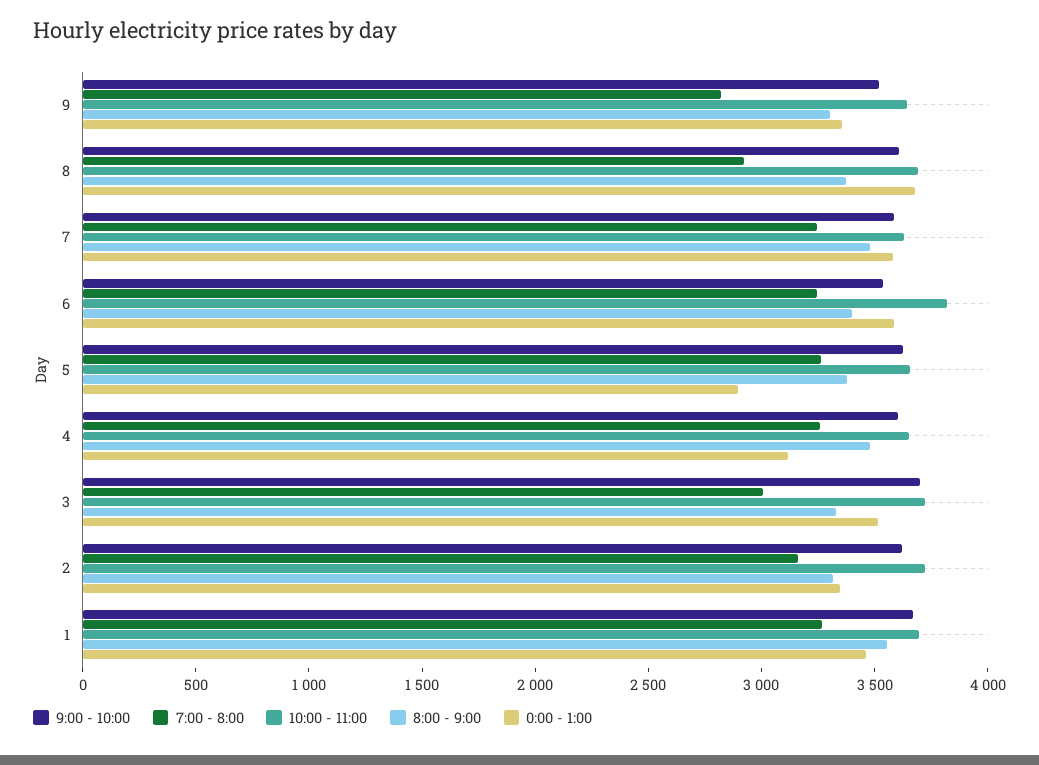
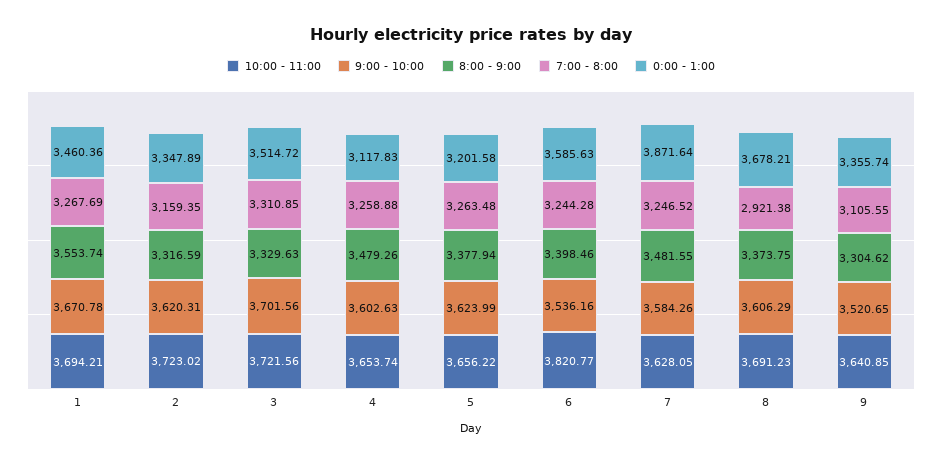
  {
    "9:00 - 10:00": {
      "9": 3520.65,
      "8": 3606.29,
      "7": 3584.26,
      "6": 3536.16,
      "5": 3623.99,
      "4": 3602.63,
      "3": 3701.56,
      "2": 3620.31,
      "1": 3670.78
    },
    "7:00 - 8:00": {
-     "9": 2800,
+     "9": 3105.55,
      "8": 2921.38,
      "7": 3246.52,
      "6": 3244.28,
      "5": 3263.48,
      "4": 3258.88,
-     "3": 3000,
+     "3": 3310.85,
      "2": 3159.35,
      "1": 3267.69
    },
    "10:00 - 11:00": {
      "9": 3640.85,
      "8": 3691.23,
      "7": 3628.05,
      "6": 3820.77,
      "5": 3656.22,
      "4": 3653.74,
      "3": 3721.56,
      "2": 3723.02,
      "1": 3694.21
    },
    "8:00 - 9:00": {
      "9": 3304.62,
      "8": 3373.75,
      "7": 3481.55,
      "6": 3398.46,
      "5": 3377.94,
      "4": 3479.26,
      "3": 3329.63,
      "2": 3316.59,
      "1": 3553.74
    },
    "0:00 - 1:00": {
      "9": 3355.74,
      "8": 3678.21,
-     "7": 3600,
+     "7": 3871.64,
      "6": 3585.63,
-     "5": 2900,
+     "5": 3201.58,
      "4": 3117.83,
      "3": 3514.72,
      "2": 3347.89,
      "1": 3460.36
    }
  }

